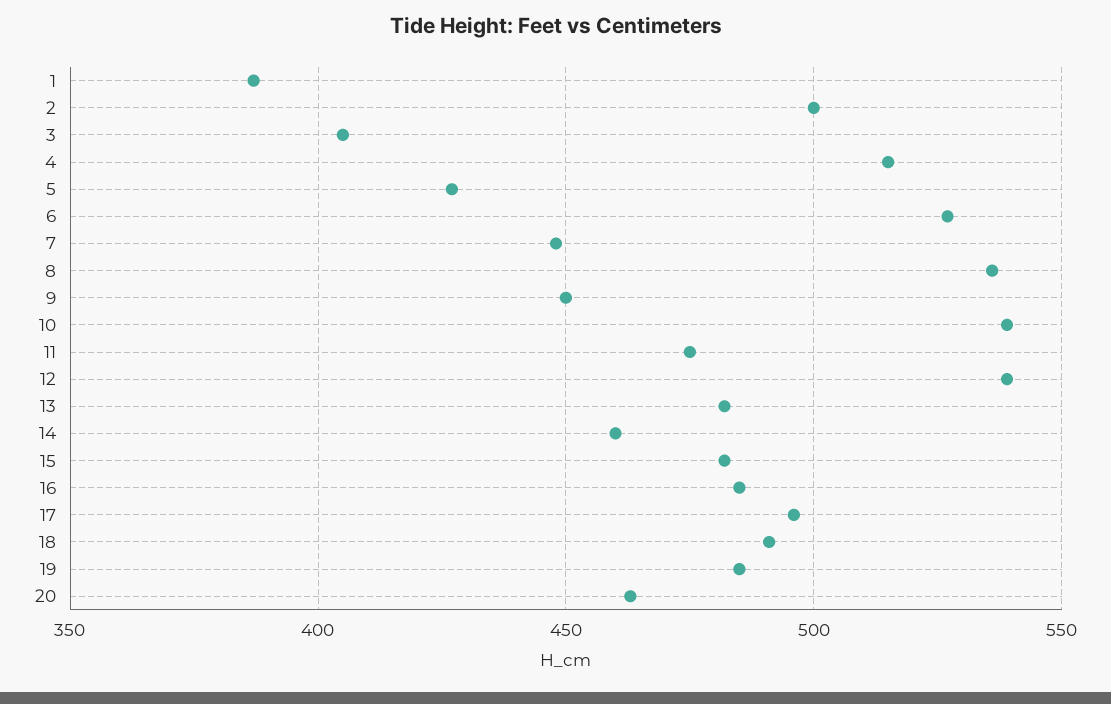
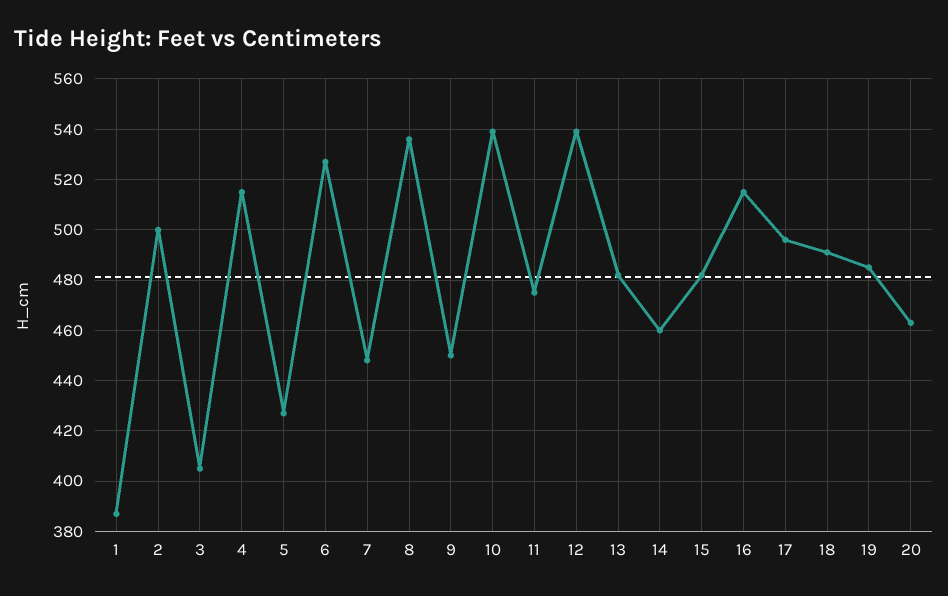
  {
    "1": 385,
    "2": 500,
    "3": 405,
    "4": 515,
    "5": 425,
    "6": 525,
    "7": 450,
    "8": 535,
    "9": 450,
    "10": 540,
    "11": 475,
    "12": 540,
    "13": 480,
    "14": 460,
    "15": 480,
-   "16": 485,
+   "16": 515,
    "17": 495,
    "18": 490,
    "19": 485,
    "20": 465
  }

